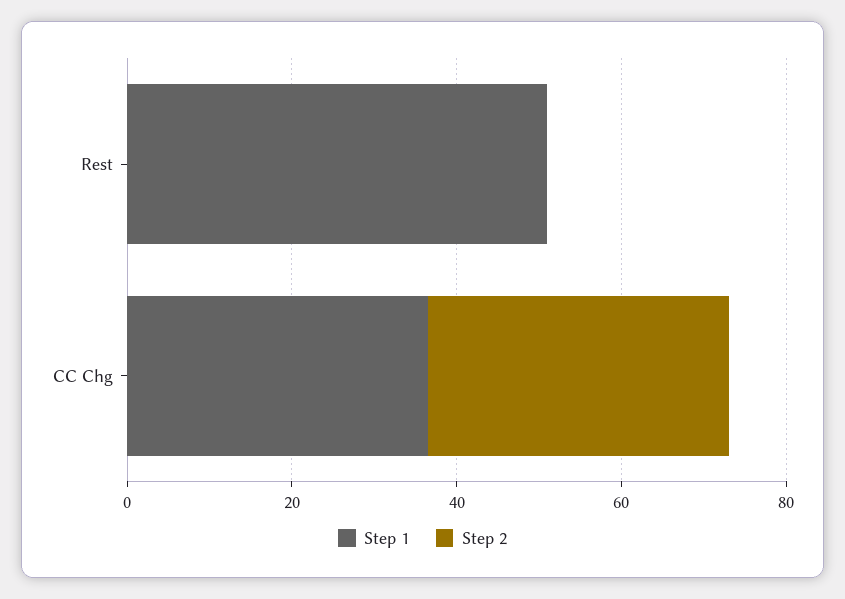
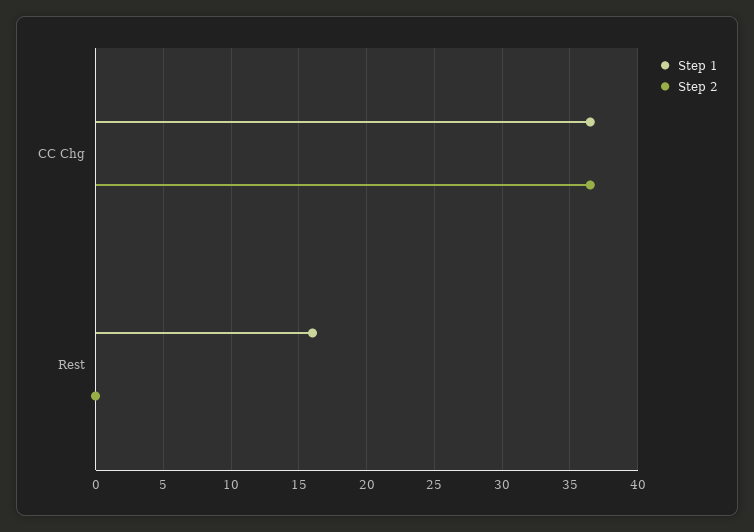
  {
    "Step 1": {
-     "Rest": 50,
+     "Rest": 16,
      "CC Chg": 36.5
    },
    "Step 2": {
      "Rest": 0,
      "CC Chg": 36.5
    }
  }

